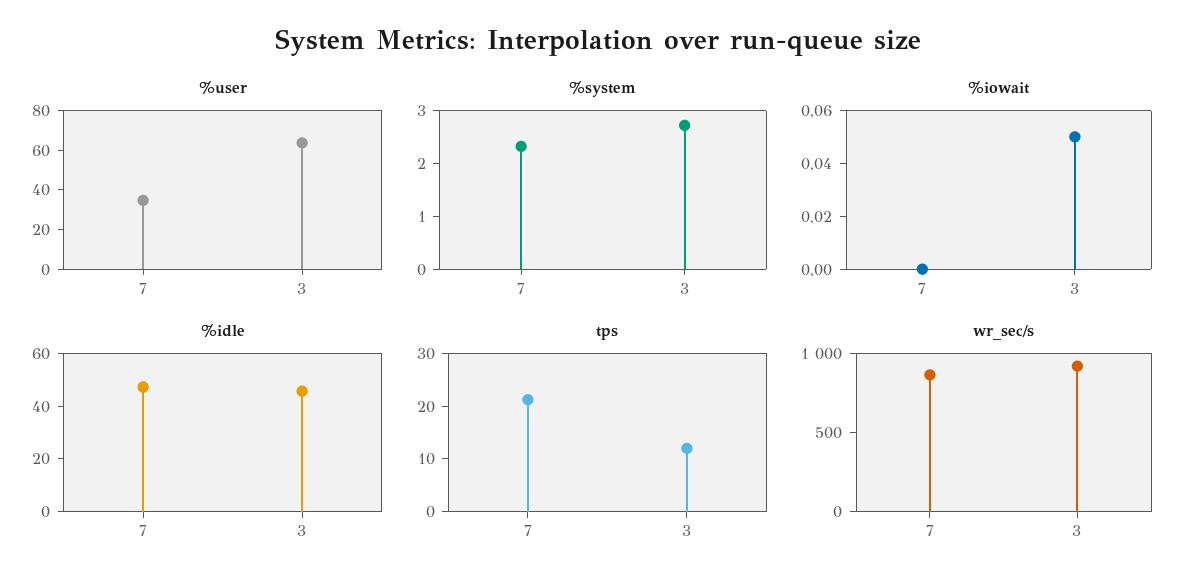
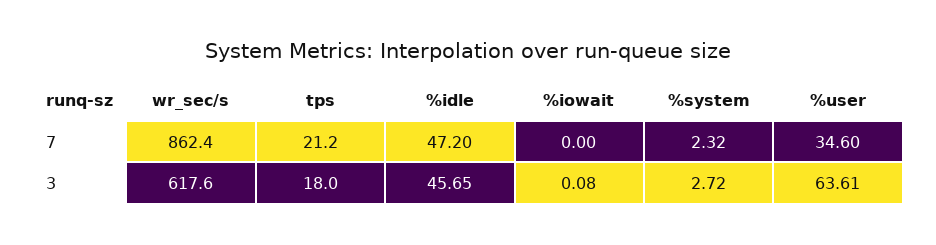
  {
    "%user": {
      "7": 34.6,
      "3": 63.61
    },
    "%system": {
      "7": 2.32,
      "3": 2.72
    },
    "%iowait": {
      "7": 0,
-     "3": 0.05
+     "3": 0.08
    },
    "%idle": {
      "7": 47.2,
      "3": 45.65
    },
    "tps": {
      "7": 21.2,
-     "3": 12
+     "3": 18
    },
    "wr_sec/s": {
      "7": 862.4,
-     "3": 900
+     "3": 617.6
    }
  }

